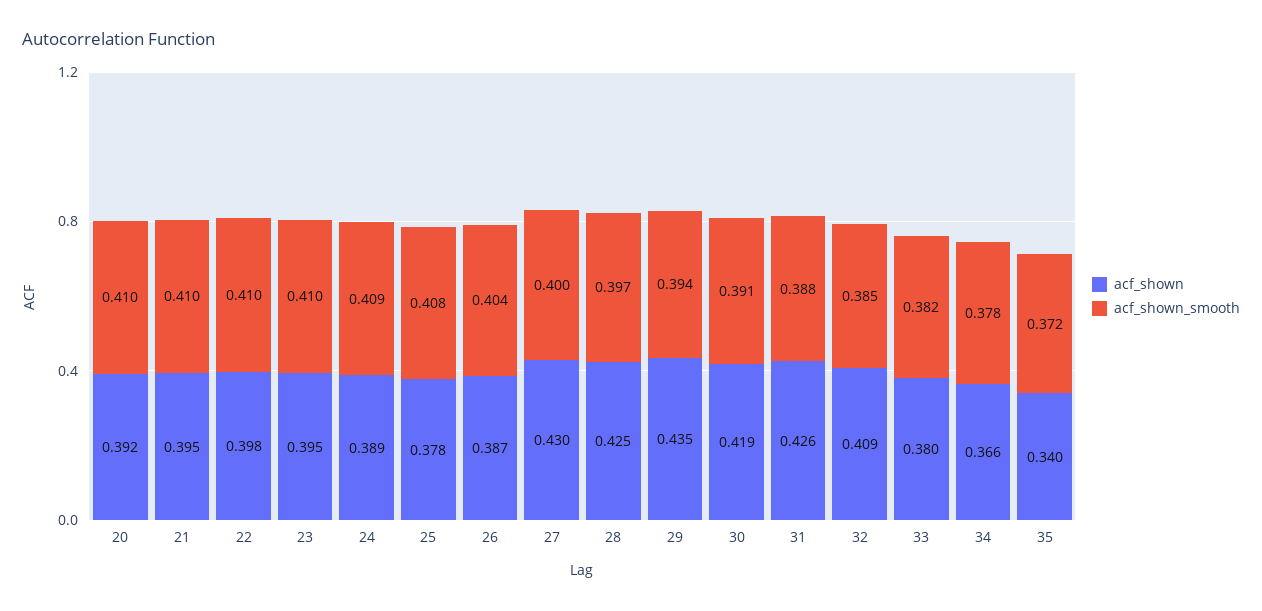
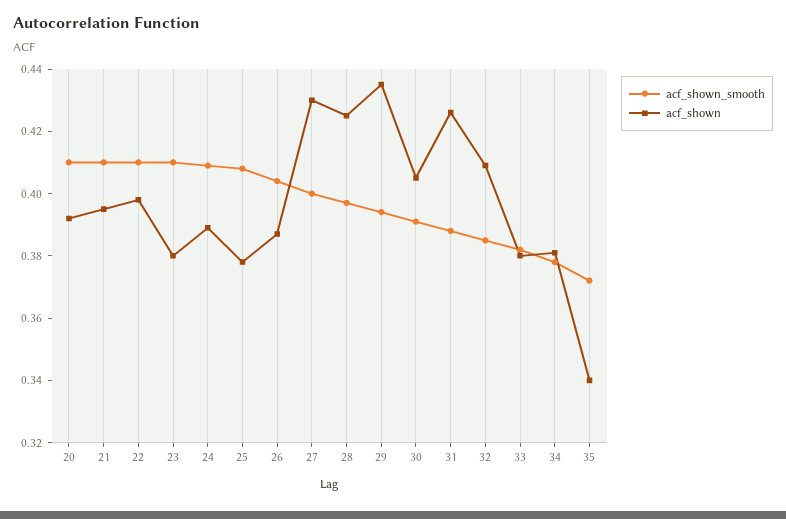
  {
    "acf_shown": {
      "20": 0.392,
      "21": 0.395,
      "22": 0.398,
-     "23": 0.395,
+     "23": 0.38,
      "24": 0.389,
      "25": 0.378,
      "26": 0.387,
      "27": 0.43,
      "28": 0.425,
      "29": 0.435,
-     "30": 0.419,
+     "30": 0.405,
      "31": 0.426,
      "32": 0.409,
      "33": 0.38,
-     "34": 0.366,
+     "34": 0.38,
      "35": 0.34
    },
    "acf_shown_smooth": {
      "20": 0.41,
      "21": 0.41,
      "22": 0.41,
      "23": 0.41,
      "24": 0.409,
      "25": 0.408,
      "26": 0.404,
      "27": 0.4,
      "28": 0.397,
      "29": 0.394,
      "30": 0.391,
      "31": 0.388,
      "32": 0.385,
      "33": 0.382,
      "34": 0.378,
      "35": 0.372
    }
  }

